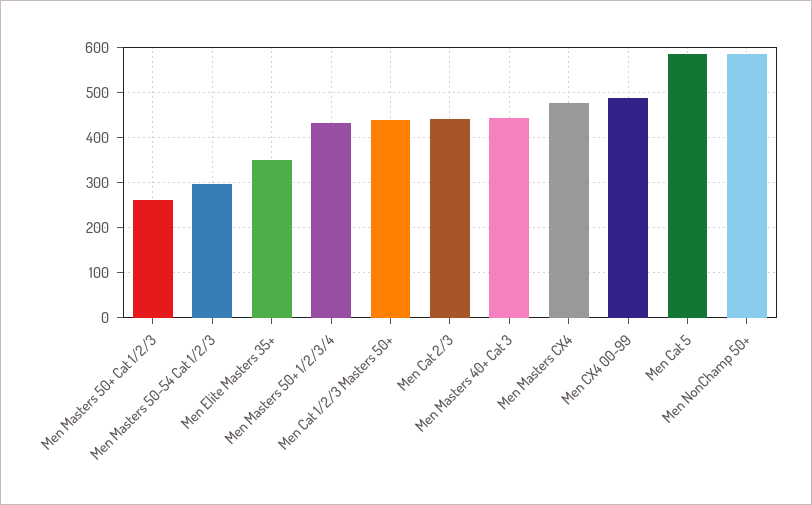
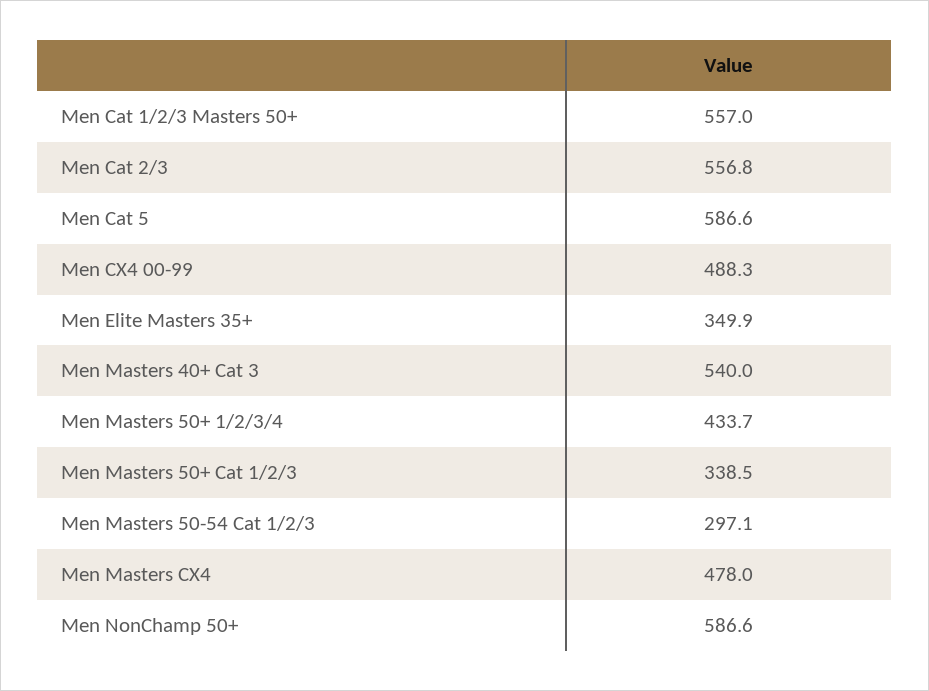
  {
-   "Men Masters 50+ Cat 1/2/3": 260,
+   "Men Masters 50+ Cat 1/2/3": 338.5,
    "Men Masters 50-54 Cat 1/2/3": 297.1,
    "Men Elite Masters 35+": 349.9,
    "Men Masters 50+ 1/2/3/4": 433.7,
-   "Men Cat 1/2/3 Masters 50+": 440,
+   "Men Cat 1/2/3 Masters 50+": 557,
-   "Men Cat 2/3": 440,
+   "Men Cat 2/3": 556.8,
-   "Men Masters 40+ Cat 3": 440,
+   "Men Masters 40+ Cat 3": 540,
    "Men Masters CX4": 478,
    "Men CX4 00-99": 488.3,
    "Men Cat 5": 586.6,
    "Men NonChamp 50+": 586.6
  }

